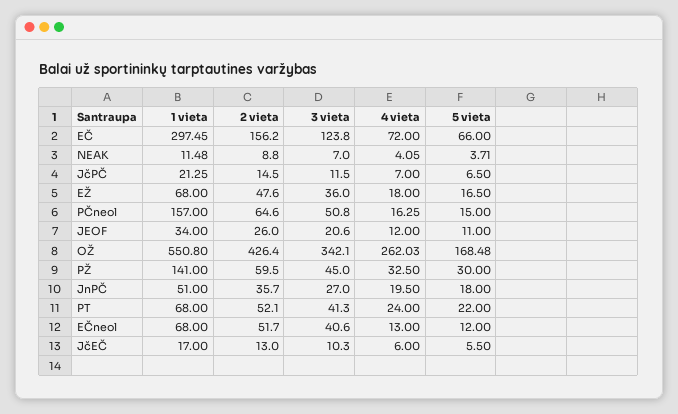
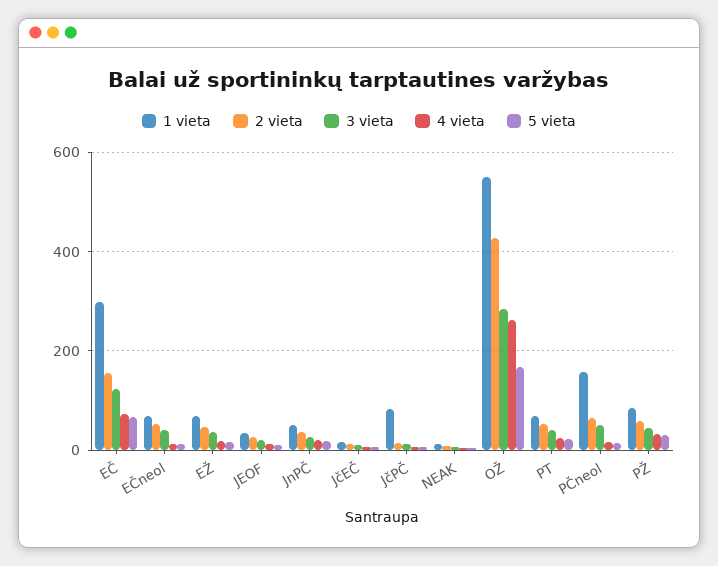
  {
    "1 vieta": {
      "EČ": 297.45,
      "NEAK": 11.48,
-     "JčPČ": 21.25,
+     "JčPČ": 80,
      "EŽ": 68,
      "PČneol": 157,
      "JEOF": 34,
      "OŽ": 550.8,
-     "PŽ": 141,
+     "PŽ": 80,
      "JnPČ": 51,
      "PT": 68,
      "EČneol": 68,
      "JčEČ": 17
    },
    "2 vieta": {
      "EČ": 156.2,
      "NEAK": 8.8,
      "JčPČ": 14.5,
      "EŽ": 47.6,
      "PČneol": 64.6,
      "JEOF": 26,
      "OŽ": 426.4,
      "PŽ": 59.5,
      "JnPČ": 35.7,
      "PT": 52.1,
      "EČneol": 51.7,
      "JčEČ": 13
    },
    "3 vieta": {
      "EČ": 123.8,
      "NEAK": 7,
      "JčPČ": 11.5,
      "EŽ": 36,
      "PČneol": 50.8,
      "JEOF": 20.6,
-     "OŽ": 342.1,
+     "OŽ": 280,
      "PŽ": 45,
      "JnPČ": 27,
      "PT": 41.3,
      "EČneol": 40.6,
      "JčEČ": 10.3
    },
    "4 vieta": {
      "EČ": 72,
      "NEAK": 4.05,
      "JčPČ": 7,
      "EŽ": 18,
      "PČneol": 16.25,
      "JEOF": 12,
      "OŽ": 262.03,
      "PŽ": 32.5,
      "JnPČ": 19.5,
      "PT": 24,
      "EČneol": 13,
      "JčEČ": 6
    },
    "5 vieta": {
      "EČ": 66,
      "NEAK": 3.71,
      "JčPČ": 6.5,
      "EŽ": 16.5,
      "PČneol": 15,
      "JEOF": 11,
      "OŽ": 168.48,
      "PŽ": 30,
      "JnPČ": 18,
      "PT": 22,
      "EČneol": 12,
      "JčEČ": 5.5
    }
  }

